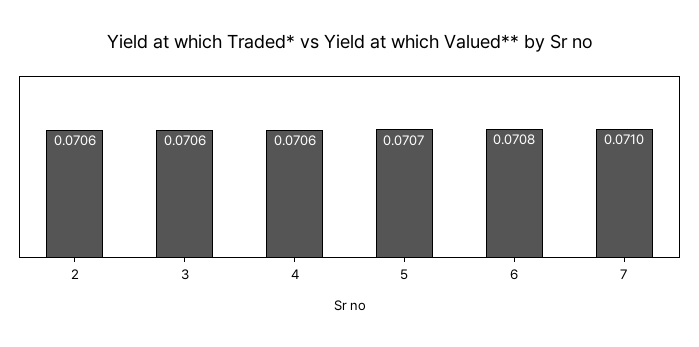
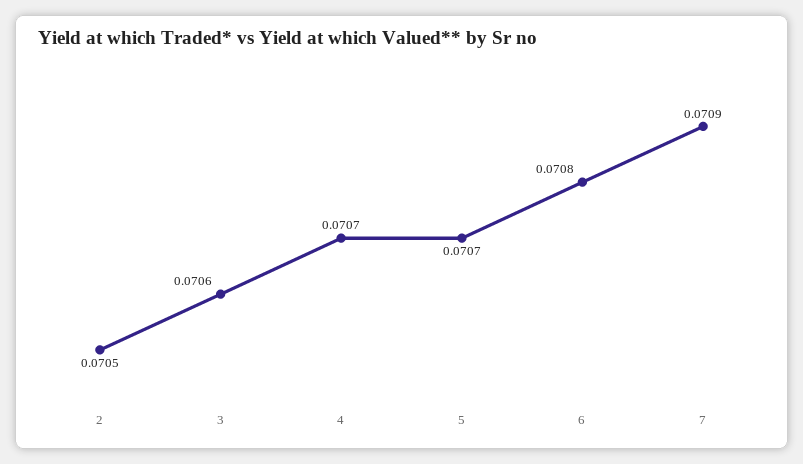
  {
-   "2": 0.0706,
+   "2": 0.0705,
    "3": 0.0706,
-   "4": 0.0706,
+   "4": 0.0707,
    "5": 0.0707,
    "6": 0.0708,
-   "7": 0.071
+   "7": 0.0709
  }

